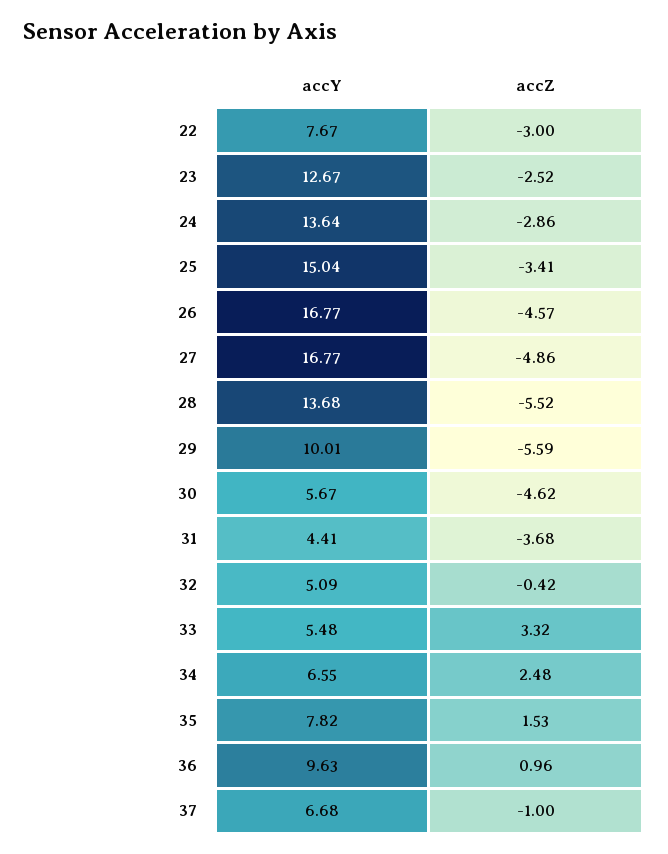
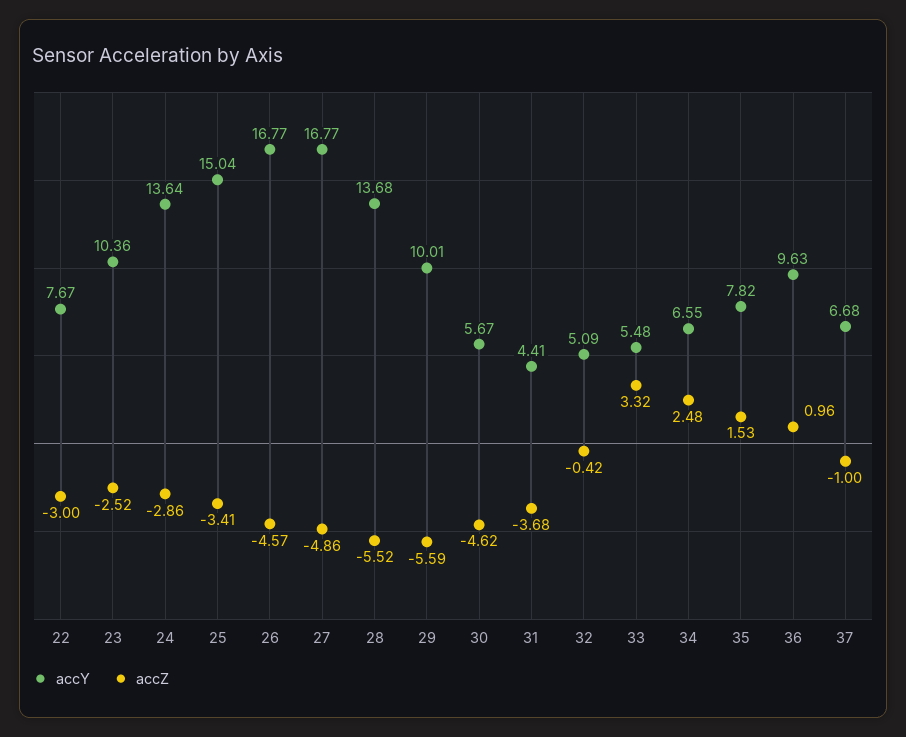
  {
    "accY": {
      "22": 7.67,
-     "23": 12.67,
+     "23": 10.36,
      "24": 13.64,
      "25": 15.04,
      "26": 16.77,
      "27": 16.77,
      "28": 13.68,
      "29": 10.01,
      "30": 5.67,
      "31": 4.41,
      "32": 5.09,
      "33": 5.48,
      "34": 6.55,
      "35": 7.82,
      "36": 9.63,
      "37": 6.68
    },
    "accZ": {
      "22": -3,
      "23": -2.52,
      "24": -2.86,
      "25": -3.41,
      "26": -4.57,
      "27": -4.86,
      "28": -5.52,
      "29": -5.59,
      "30": -4.62,
      "31": -3.68,
      "32": -0.42,
      "33": 3.32,
      "34": 2.48,
      "35": 1.53,
      "36": 0.96,
      "37": -1
    }
  }

